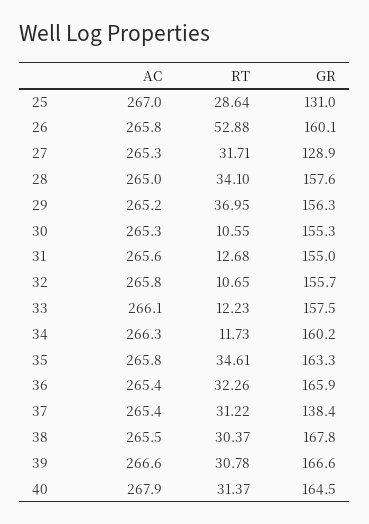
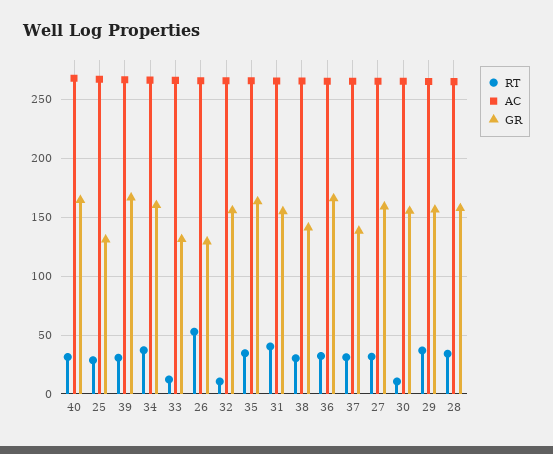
  {
    "AC": {
      "25": 267,
      "26": 265.8,
      "27": 265.3,
      "28": 265,
      "29": 265.2,
      "30": 265.3,
      "31": 265.6,
      "32": 265.8,
      "33": 266.1,
      "34": 266.3,
      "35": 265.8,
      "36": 265.4,
      "37": 265.4,
      "38": 265.5,
      "39": 266.6,
      "40": 267.9
    },
    "RT": {
      "25": 28.64,
      "26": 52.88,
      "27": 31.71,
      "28": 34.1,
      "29": 36.95,
      "30": 10.55,
-     "31": 12.68,
+     "31": 40,
      "32": 10.65,
      "33": 12.23,
-     "34": 11.73,
+     "34": 40,
      "35": 34.61,
      "36": 32.26,
      "37": 31.22,
      "38": 30.37,
      "39": 30.78,
      "40": 31.37
    },
    "GR": {
      "25": 131,
-     "26": 160.1,
+     "26": 130,
-     "27": 128.9,
+     "27": 160,
      "28": 157.6,
      "29": 156.3,
      "30": 155.3,
      "31": 155,
      "32": 155.7,
-     "33": 157.5,
+     "33": 130,
      "34": 160.2,
      "35": 163.3,
      "36": 165.9,
      "37": 138.4,
-     "38": 167.8,
+     "38": 140,
      "39": 166.6,
      "40": 164.5
    }
  }

